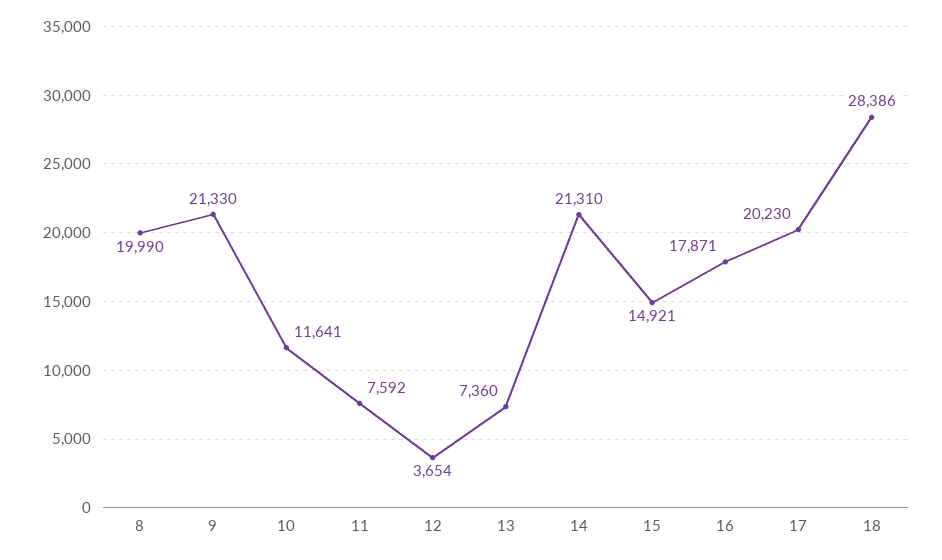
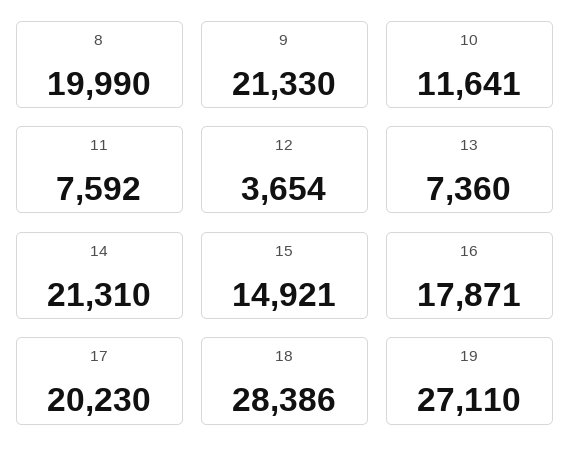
  {
    "8": 19990,
    "9": 21330,
    "10": 11641,
    "11": 7592,
    "12": 3654,
    "13": 7360,
    "14": 21310,
    "15": 14921,
    "16": 17871,
    "17": 20230,
-   "18": 28386
+   "18": 28386,
+   "19": 27110
  }

